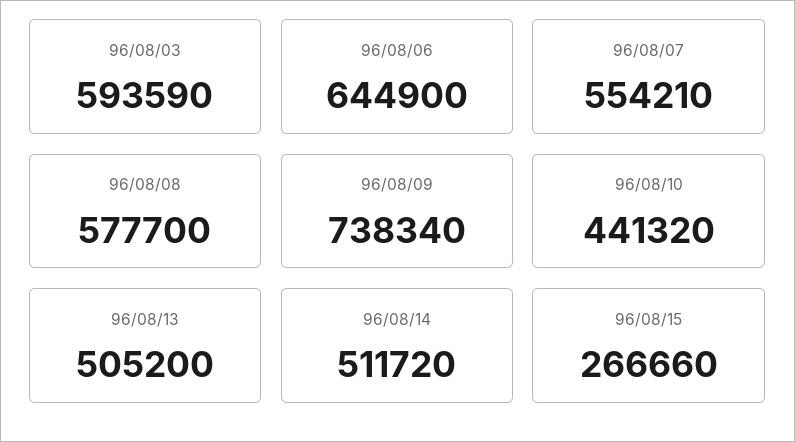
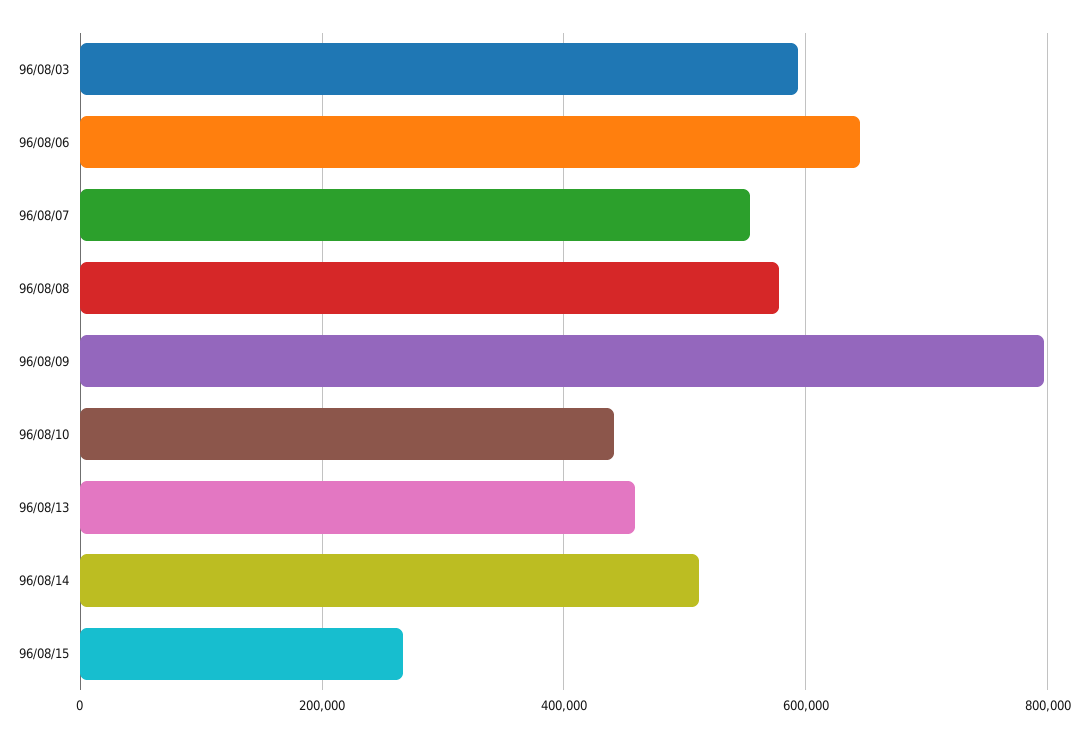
  {
    "96/08/03": 593590,
    "96/08/06": 644900,
    "96/08/07": 554210,
    "96/08/08": 577700,
-   "96/08/09": 738340,
+   "96/08/09": 800000,
    "96/08/10": 441320,
-   "96/08/13": 505200,
+   "96/08/13": 460000,
    "96/08/14": 511720,
    "96/08/15": 266660
  }

